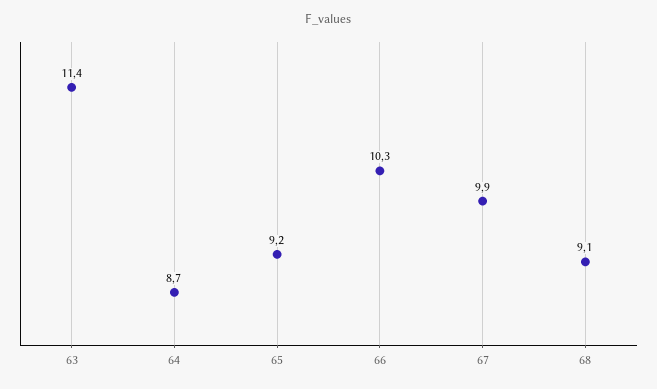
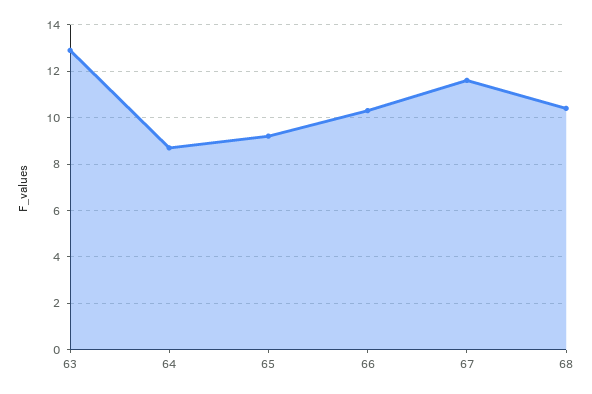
  {
-   "63": 11.4,
+   "63": 13,
    "64": 8.7,
    "65": 9.2,
    "66": 10.3,
-   "67": 9.9,
+   "67": 11.5,
-   "68": 9.1
+   "68": 10.5
  }

